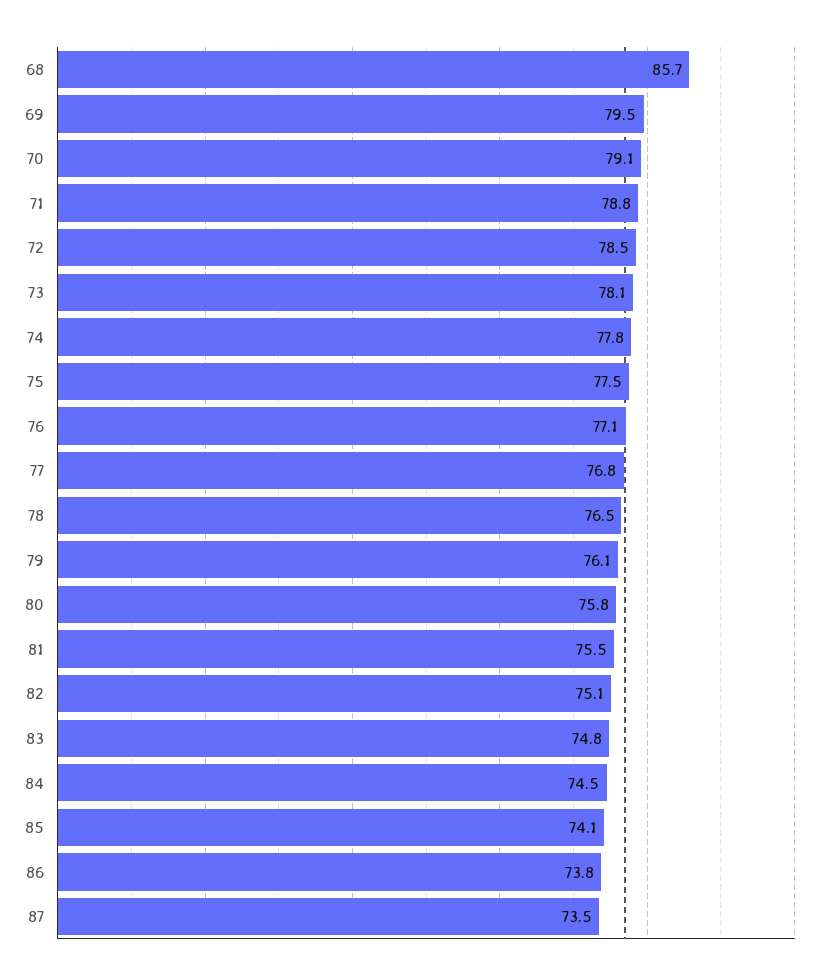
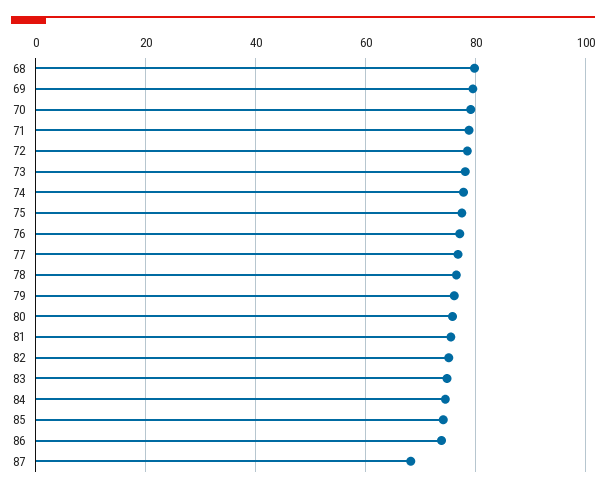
  {
-   "68": 85.7,
+   "68": 80,
    "69": 79.5,
    "70": 79.1,
    "71": 78.8,
    "72": 78.5,
    "73": 78.1,
    "74": 77.8,
    "75": 77.5,
    "76": 77.1,
    "77": 76.8,
    "78": 76.5,
    "79": 76.1,
    "80": 75.8,
    "81": 75.5,
    "82": 75.1,
    "83": 74.8,
    "84": 74.5,
    "85": 74.1,
    "86": 73.8,
-   "87": 73.5
+   "87": 68
  }

